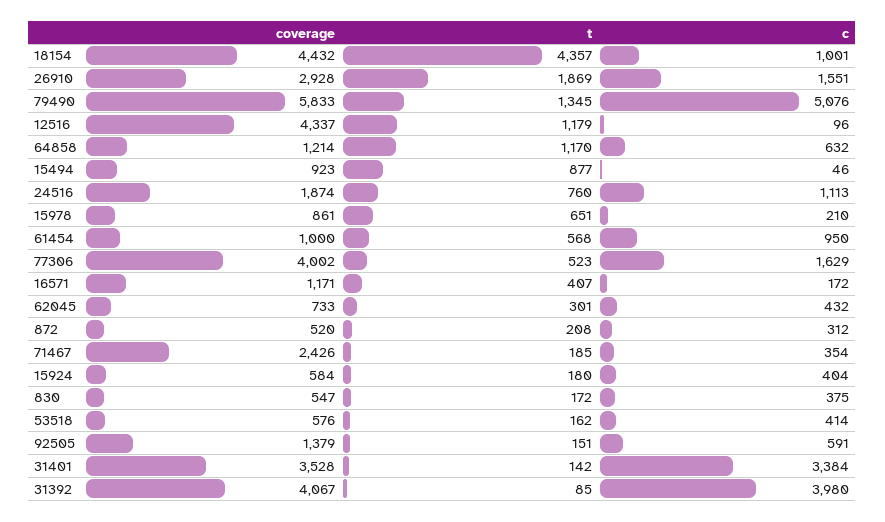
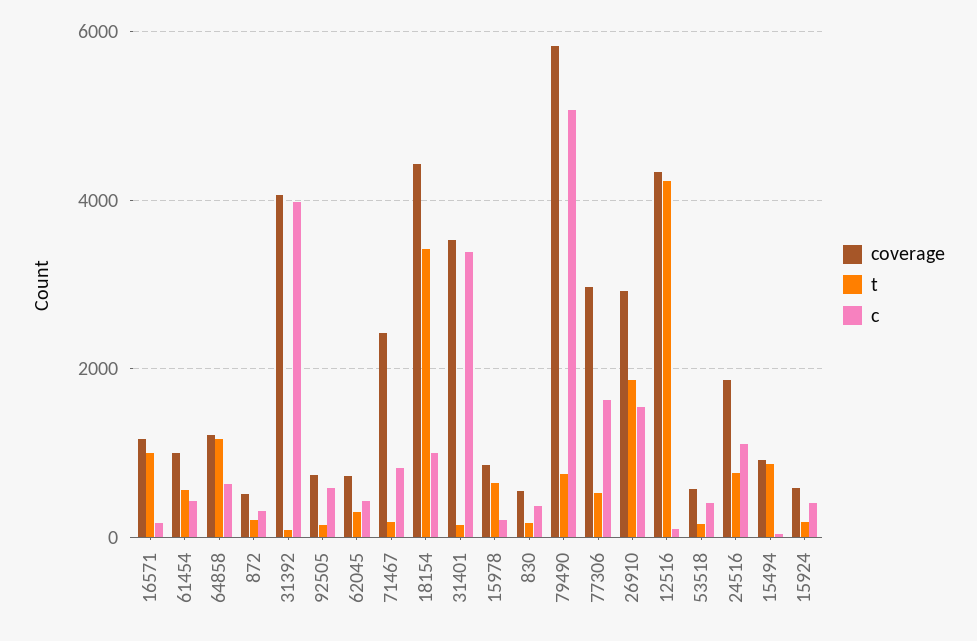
  {
    "coverage": {
      "18154": 4432,
      "26910": 2928,
      "79490": 5833,
      "12516": 4337,
      "64858": 1214,
      "15494": 923,
      "24516": 1874,
      "15978": 861,
      "61454": 1000,
-     "77306": 4002,
+     "77306": 3000,
      "16571": 1171,
      "62045": 733,
      "872": 520,
      "71467": 2426,
      "15924": 584,
      "830": 547,
      "53518": 576,
-     "92505": 1379,
+     "92505": 800,
      "31401": 3528,
      "31392": 4067
    },
    "t": {
-     "18154": 4357,
+     "18154": 3400,
      "26910": 1869,
-     "79490": 1345,
+     "79490": 800,
-     "12516": 1179,
+     "12516": 4200,
      "64858": 1170,
      "15494": 877,
      "24516": 760,
      "15978": 651,
      "61454": 568,
      "77306": 523,
-     "16571": 407,
+     "16571": 1000,
      "62045": 301,
      "872": 208,
      "71467": 185,
      "15924": 180,
      "830": 172,
      "53518": 162,
      "92505": 151,
      "31401": 142,
      "31392": 85
    },
    "c": {
      "18154": 1001,
      "26910": 1551,
      "79490": 5076,
      "12516": 96,
      "64858": 632,
      "15494": 46,
      "24516": 1113,
      "15978": 210,
-     "61454": 950,
+     "61454": 400,
      "77306": 1629,
      "16571": 172,
      "62045": 432,
      "872": 312,
-     "71467": 354,
+     "71467": 800,
      "15924": 404,
      "830": 375,
      "53518": 414,
      "92505": 591,
      "31401": 3384,
      "31392": 3980
    }
  }

